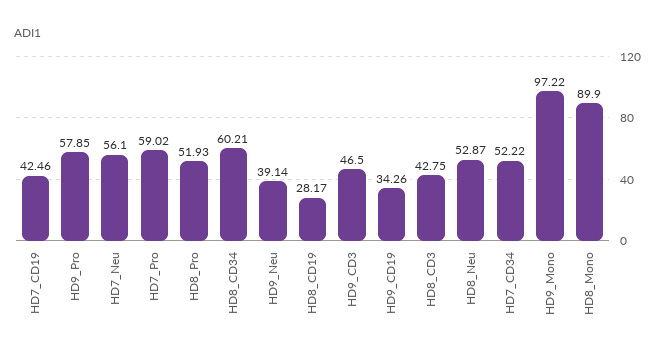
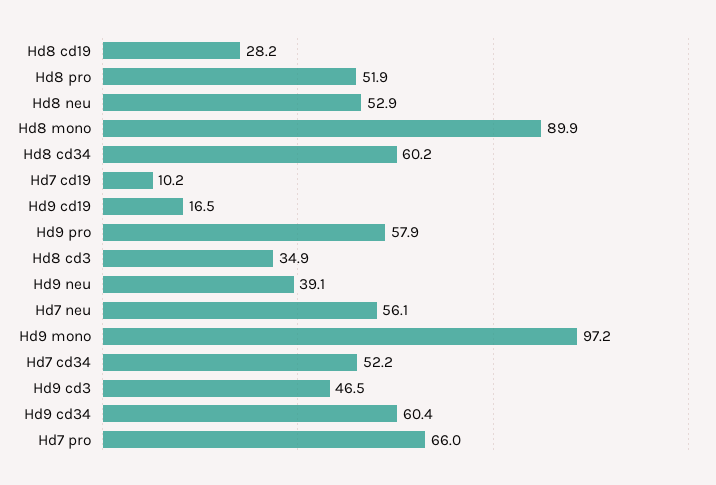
  {
-   "HD7_CD19": 42.46,
+   "HD7_CD19": 10.2,
    "HD9_Pro": 57.85,
    "HD7_Neu": 56.1,
-   "HD7_Pro": 59.02,
+   "HD7_Pro": 66,
    "HD8_Pro": 51.93,
    "HD8_CD34": 60.21,
    "HD9_Neu": 39.14,
    "HD8_CD19": 28.17,
    "HD9_CD3": 46.5,
-   "HD9_CD19": 34.26,
+   "HD9_CD19": 16.5,
-   "HD8_CD3": 42.75,
+   "HD8_CD3": 34.9,
    "HD8_Neu": 52.87,
    "HD7_CD34": 52.22,
    "HD9_Mono": 97.22,
-   "HD8_Mono": 89.9
+   "HD8_Mono": 89.9,
+   "Hd9 cd34": 60.4
  }

